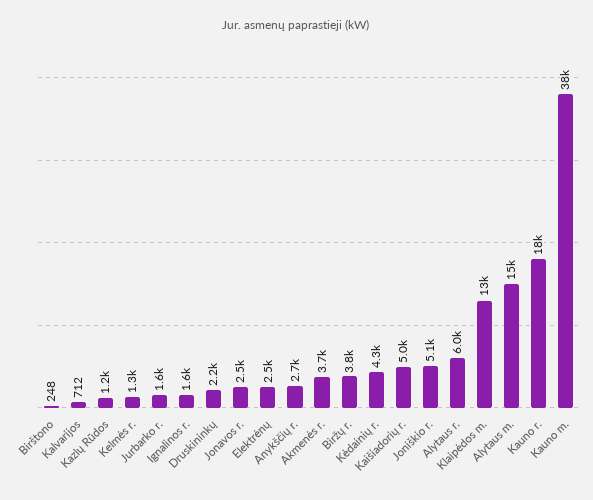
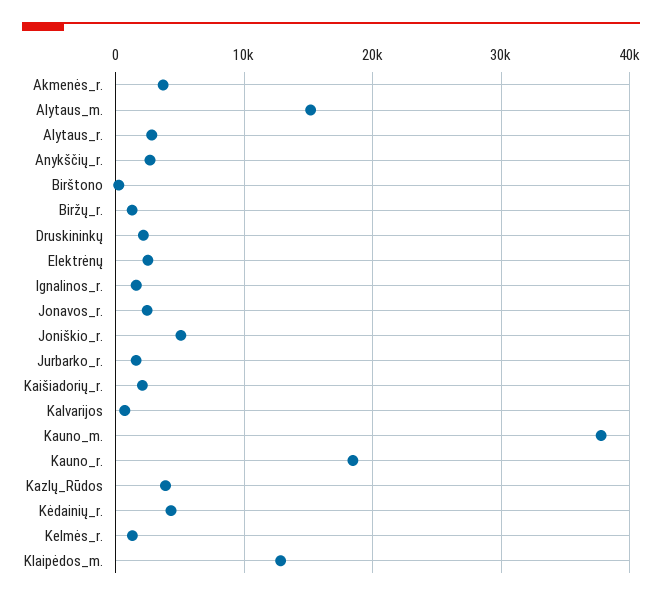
  {
    "Birštono": 248,
    "Kalvarijos": 712,
-   "Kazlų Rūdos": 1200,
+   "Kazlų Rūdos": 4000,
    "Kelmės r.": 1300,
    "Jurbarko r.": 1600,
    "Ignalinos r.": 1600,
    "Druskininkų": 2200,
    "Jonavos r.": 2500,
    "Elektrėnų": 2500,
    "Anykščių r.": 2700,
    "Akmenės r.": 3700,
-   "Biržų r.": 3800,
+   "Biržų r.": 1000,
    "Kėdainių r.": 4300,
-   "Kaišiadorių r.": 5000,
+   "Kaišiadorių r.": 2000,
    "Joniškio r.": 5100,
-   "Alytaus r.": 6000,
+   "Alytaus r.": 3000,
    "Klaipėdos m.": 13000,
    "Alytaus m.": 15000,
    "Kauno r.": 18000,
    "Kauno m.": 38000
  }

